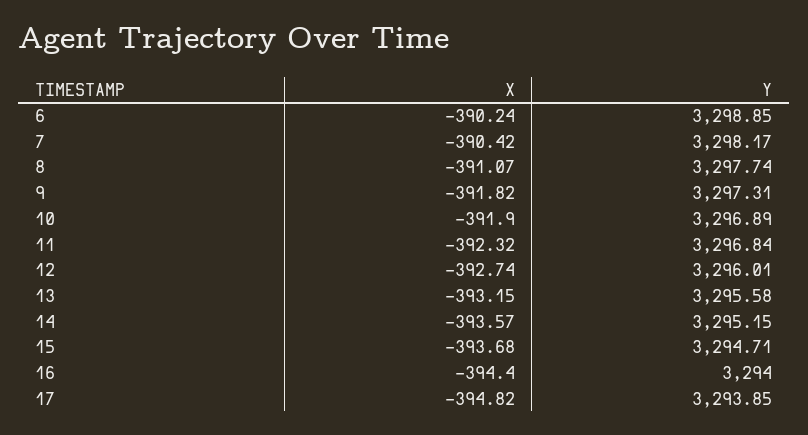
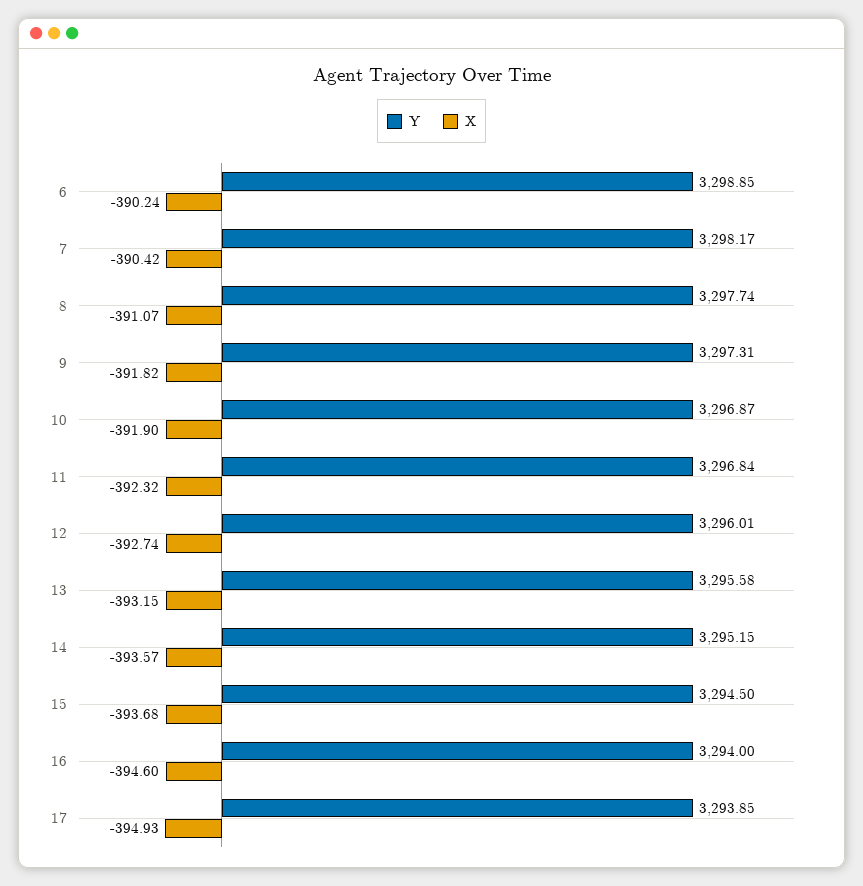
  {
    "X": {
      "6": -390.24,
      "7": -390.42,
      "8": -391.07,
      "9": -391.82,
      "10": -391.9,
      "11": -392.32,
      "12": -392.74,
      "13": -393.15,
      "14": -393.57,
      "15": -393.68,
-     "16": -394.4,
+     "16": -394.6,
-     "17": -394.82
+     "17": -394.93
    },
    "Y": {
      "6": 3298.85,
      "7": 3298.17,
      "8": 3297.74,
      "9": 3297.31,
-     "10": 3296.89,
+     "10": 3296.87,
      "11": 3296.84,
      "12": 3296.01,
      "13": 3295.58,
      "14": 3295.15,
-     "15": 3294.71,
+     "15": 3294.5,
      "16": 3294,
      "17": 3293.85
    }
  }

